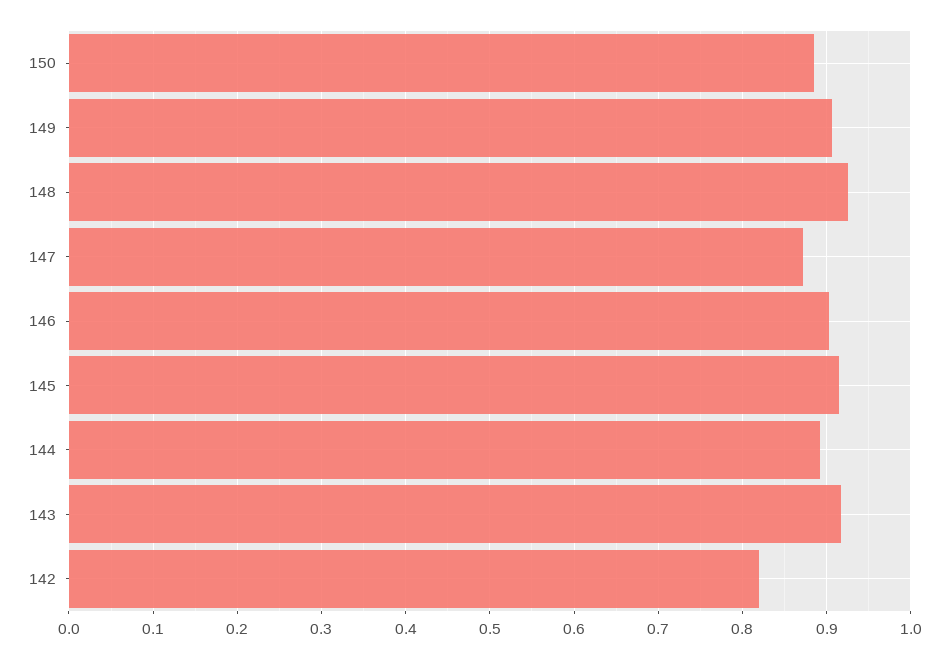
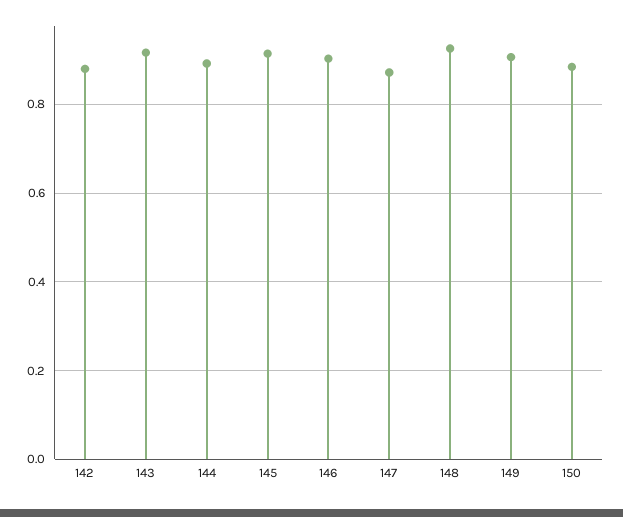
  {
    "150": 0.88,
    "149": 0.91,
    "148": 0.93,
    "147": 0.87,
    "146": 0.9,
    "145": 0.91,
    "144": 0.89,
    "143": 0.92,
-   "142": 0.82
+   "142": 0.88
  }

